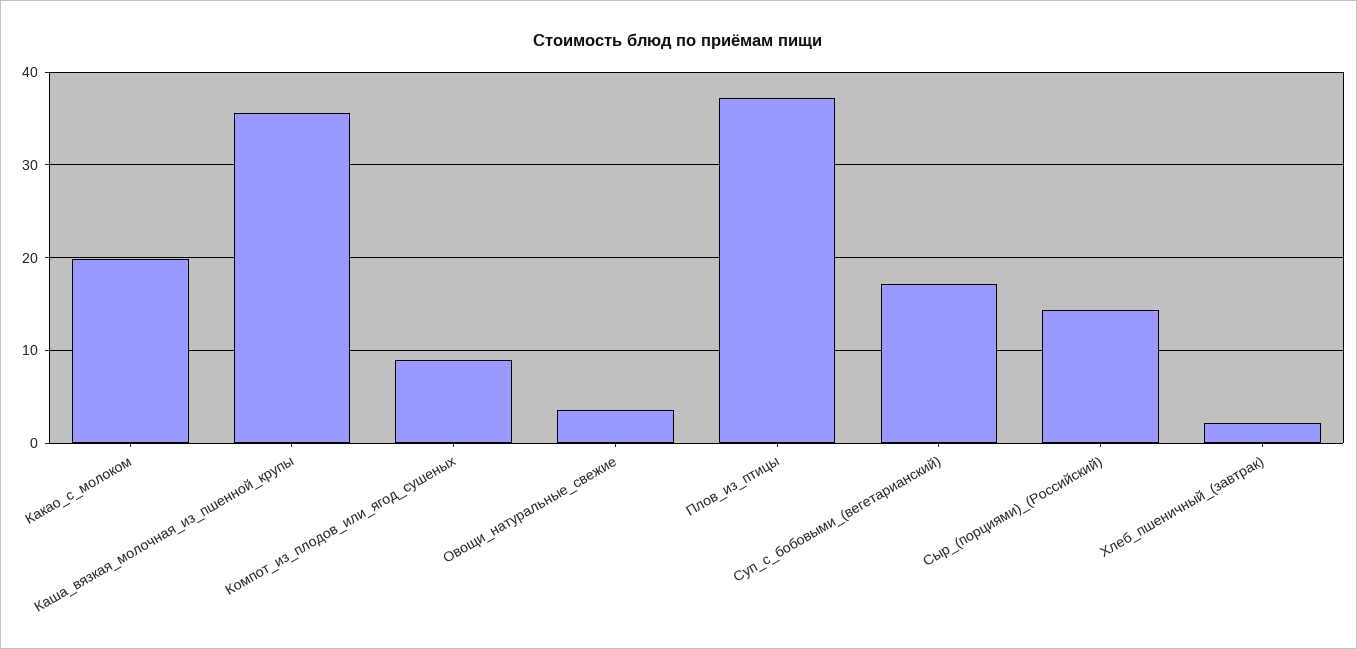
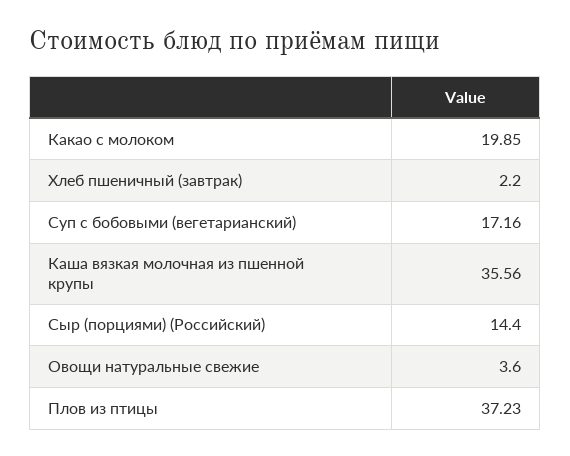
  {
    "Какао_с_молоком": 19.85,
    "Каша_вязкая_молочная_из_пшенной_крупы": 35.56,
-   "Компот_из_плодов_или_ягод_сушеных": 9,
    "Овощи_натуральные_свежие": 3.6,
    "Плов_из_птицы": 37.23,
    "Суп_с_бобовыми_(вегетарианский)": 17.16,
    "Сыр_(порциями)_(Российский)": 14.4,
    "Хлеб_пшеничный_(завтрак)": 2.2
  }

